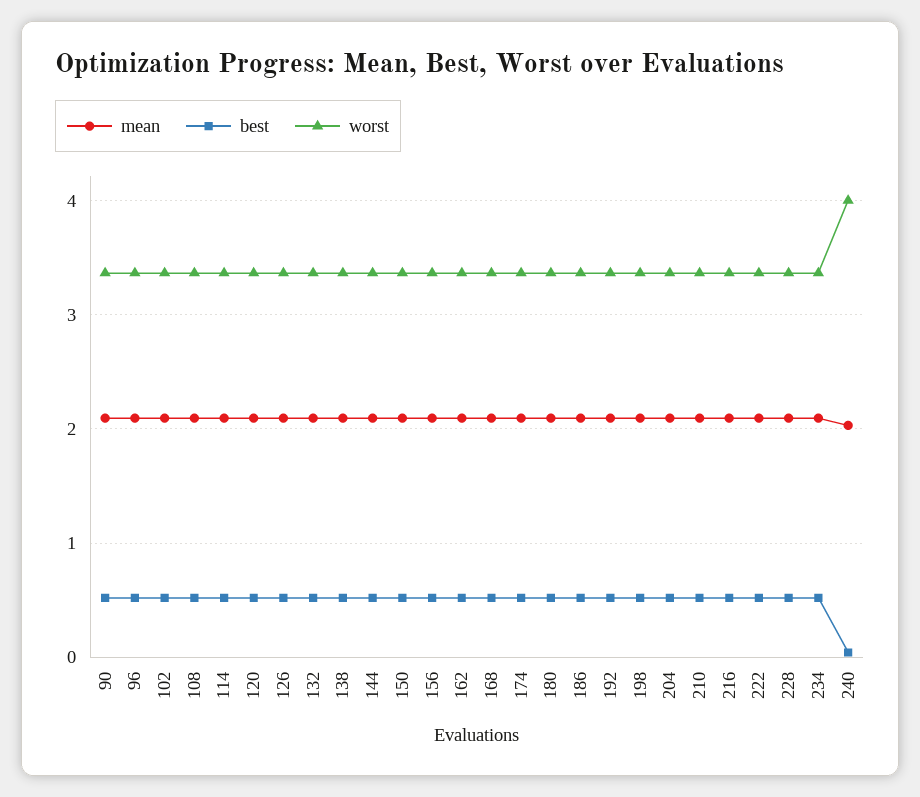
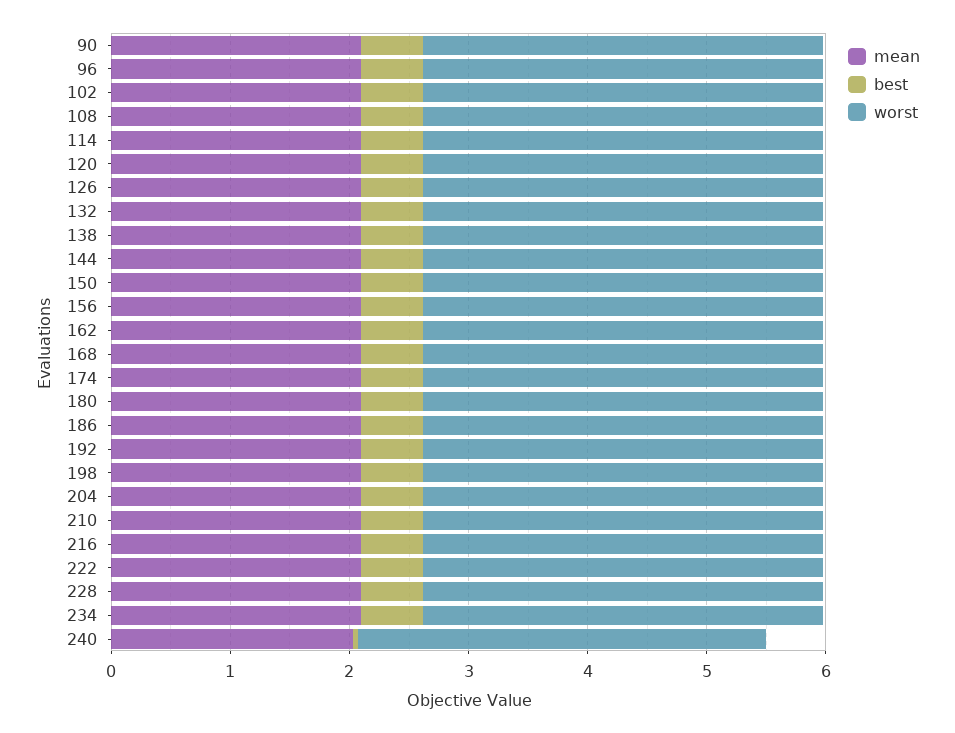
  {
    "mean": {
      "90": 2.1,
      "96": 2.1,
      "102": 2.1,
      "108": 2.1,
      "114": 2.1,
      "120": 2.1,
      "126": 2.1,
      "132": 2.1,
      "138": 2.1,
      "144": 2.1,
      "150": 2.1,
      "156": 2.1,
      "162": 2.1,
      "168": 2.1,
      "174": 2.1,
      "180": 2.1,
      "186": 2.1,
      "192": 2.1,
      "198": 2.1,
      "204": 2.1,
      "210": 2.1,
      "216": 2.1,
      "222": 2.1,
      "228": 2.1,
      "234": 2.1,
      "240": 2
    },
    "best": {
      "90": 0.5,
      "96": 0.5,
      "102": 0.5,
      "108": 0.5,
      "114": 0.5,
      "120": 0.5,
      "126": 0.5,
      "132": 0.5,
      "138": 0.5,
      "144": 0.5,
      "150": 0.5,
      "156": 0.5,
      "162": 0.5,
      "168": 0.5,
      "174": 0.5,
      "180": 0.5,
      "186": 0.5,
      "192": 0.5,
      "198": 0.5,
      "204": 0.5,
      "210": 0.5,
      "216": 0.5,
      "222": 0.5,
      "228": 0.5,
      "234": 0.5,
      "240": 0
    },
    "worst": {
      "90": 3.4,
      "96": 3.4,
      "102": 3.4,
      "108": 3.4,
      "114": 3.4,
      "120": 3.4,
      "126": 3.4,
      "132": 3.4,
      "138": 3.4,
      "144": 3.4,
      "150": 3.4,
      "156": 3.4,
      "162": 3.4,
      "168": 3.4,
      "174": 3.4,
      "180": 3.4,
      "186": 3.4,
      "192": 3.4,
      "198": 3.4,
      "204": 3.4,
      "210": 3.4,
      "216": 3.4,
      "222": 3.4,
      "228": 3.4,
      "234": 3.4,
-     "240": 4
+     "240": 3.4
    }
  }

